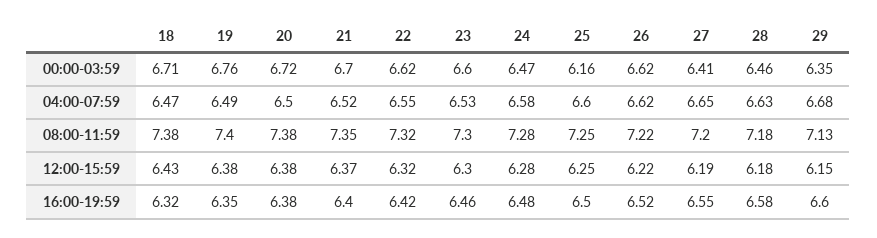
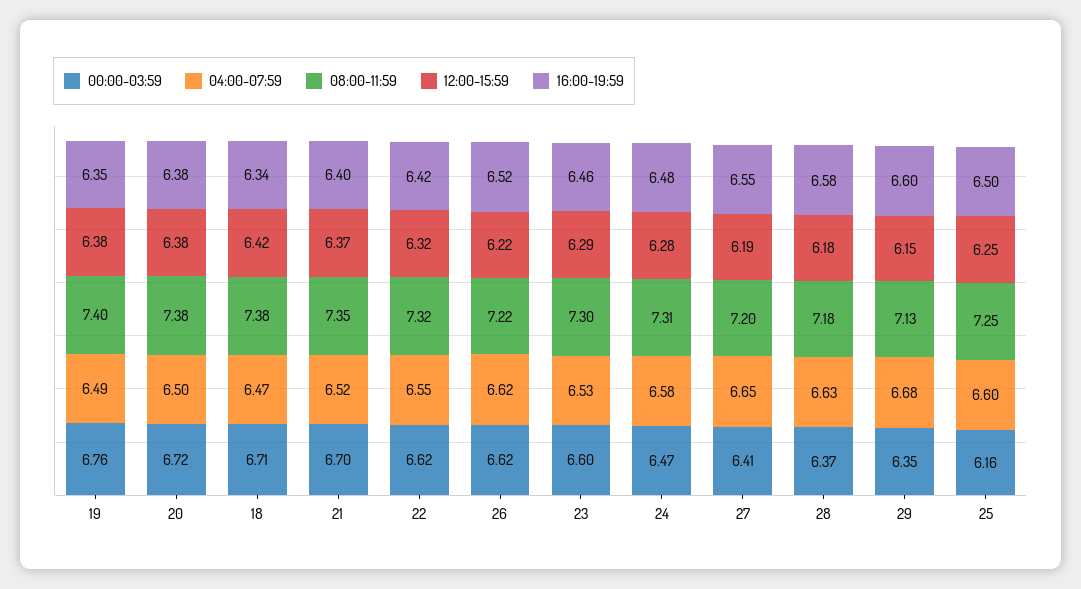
  {
    "00:00-03:59": {
      "18": 6.71,
      "19": 6.76,
      "20": 6.72,
      "21": 6.7,
      "22": 6.62,
      "23": 6.6,
      "24": 6.47,
      "25": 6.16,
      "26": 6.62,
      "27": 6.41,
-     "28": 6.46,
+     "28": 6.37,
      "29": 6.35
    },
    "04:00-07:59": {
      "18": 6.47,
      "19": 6.49,
      "20": 6.5,
      "21": 6.52,
      "22": 6.55,
      "23": 6.53,
      "24": 6.58,
      "25": 6.6,
      "26": 6.62,
      "27": 6.65,
      "28": 6.63,
      "29": 6.68
    },
    "08:00-11:59": {
      "18": 7.38,
      "19": 7.4,
      "20": 7.38,
      "21": 7.35,
      "22": 7.32,
      "23": 7.3,
-     "24": 7.28,
+     "24": 7.31,
      "25": 7.25,
      "26": 7.22,
      "27": 7.2,
      "28": 7.18,
      "29": 7.13
    },
    "12:00-15:59": {
-     "18": 6.43,
+     "18": 6.42,
      "19": 6.38,
      "20": 6.38,
      "21": 6.37,
      "22": 6.32,
-     "23": 6.3,
+     "23": 6.29,
      "24": 6.28,
      "25": 6.25,
      "26": 6.22,
      "27": 6.19,
      "28": 6.18,
      "29": 6.15
    },
    "16:00-19:59": {
-     "18": 6.32,
+     "18": 6.34,
      "19": 6.35,
      "20": 6.38,
      "21": 6.4,
      "22": 6.42,
      "23": 6.46,
      "24": 6.48,
      "25": 6.5,
      "26": 6.52,
      "27": 6.55,
      "28": 6.58,
      "29": 6.6
    }
  }

